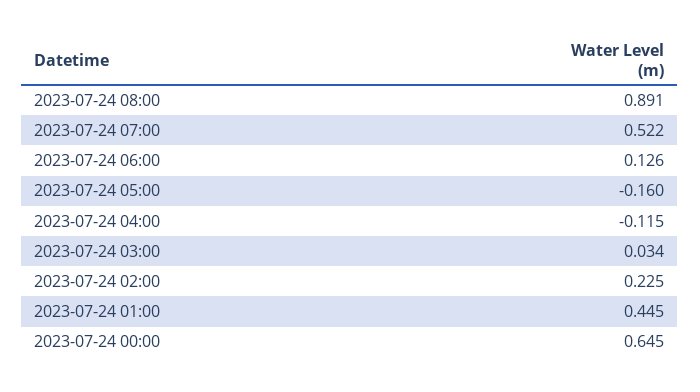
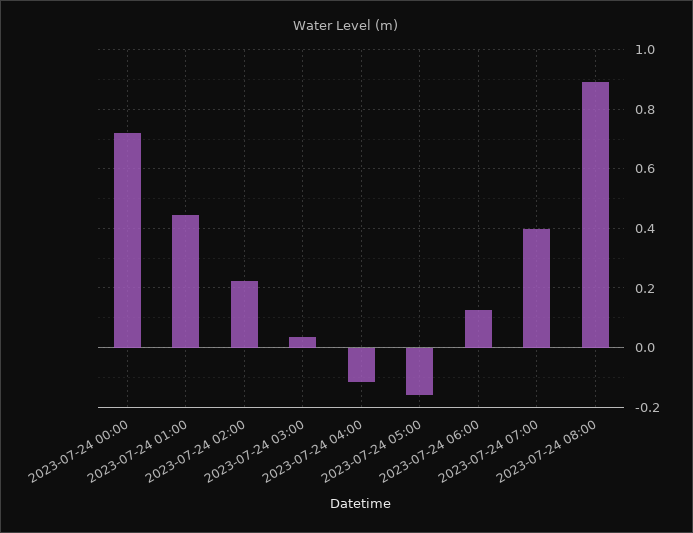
  {
    "2023-07-24 08:00": 0.891,
-   "2023-07-24 07:00": 0.522,
+   "2023-07-24 07:00": 0.4,
    "2023-07-24 06:00": 0.126,
    "2023-07-24 05:00": -0.16,
    "2023-07-24 04:00": -0.115,
    "2023-07-24 03:00": 0.034,
    "2023-07-24 02:00": 0.225,
    "2023-07-24 01:00": 0.445,
-   "2023-07-24 00:00": 0.645
+   "2023-07-24 00:00": 0.725
  }

